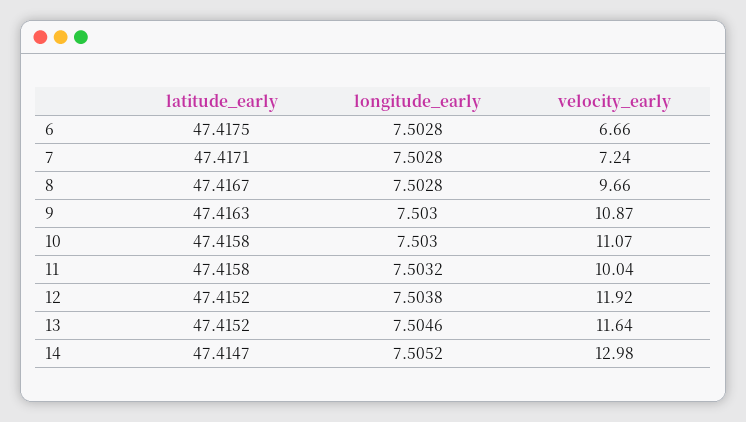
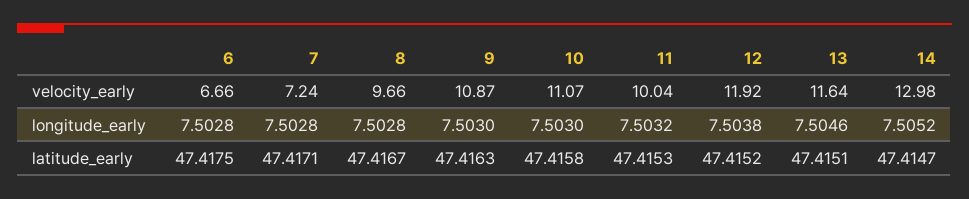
  {
    "latitude_early": {
      "6": 47.4175,
      "7": 47.4171,
      "8": 47.4167,
      "9": 47.4163,
      "10": 47.4158,
-     "11": 47.4158,
+     "11": 47.4153,
      "12": 47.4152,
-     "13": 47.4152,
+     "13": 47.4151,
      "14": 47.4147
    },
    "longitude_early": {
      "6": 7.5028,
      "7": 7.5028,
      "8": 7.5028,
      "9": 7.503,
      "10": 7.503,
      "11": 7.5032,
      "12": 7.5038,
      "13": 7.5046,
      "14": 7.5052
    },
    "velocity_early": {
      "6": 6.66,
      "7": 7.24,
      "8": 9.66,
      "9": 10.87,
      "10": 11.07,
      "11": 10.04,
      "12": 11.92,
      "13": 11.64,
      "14": 12.98
    }
  }

